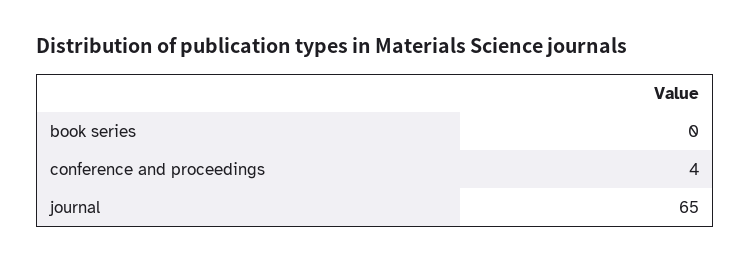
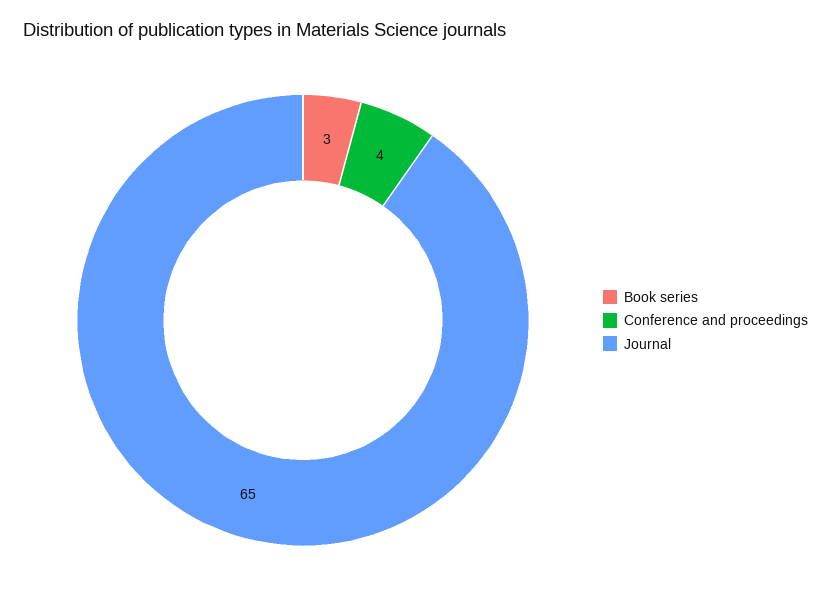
  {
-   "book series": 0,
+   "book series": 3,
    "conference and proceedings": 4,
    "journal": 65
  }

